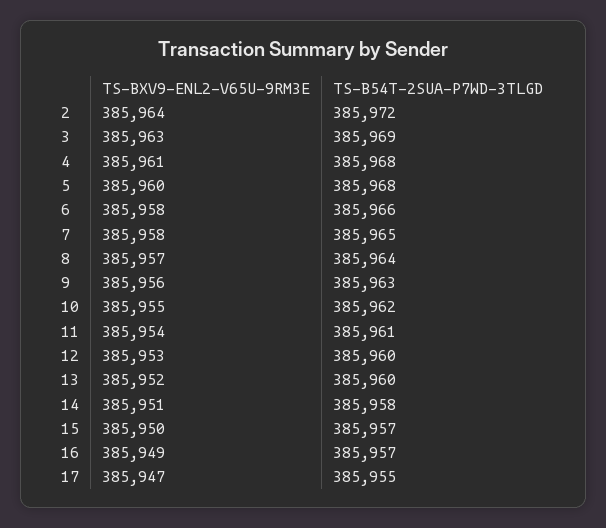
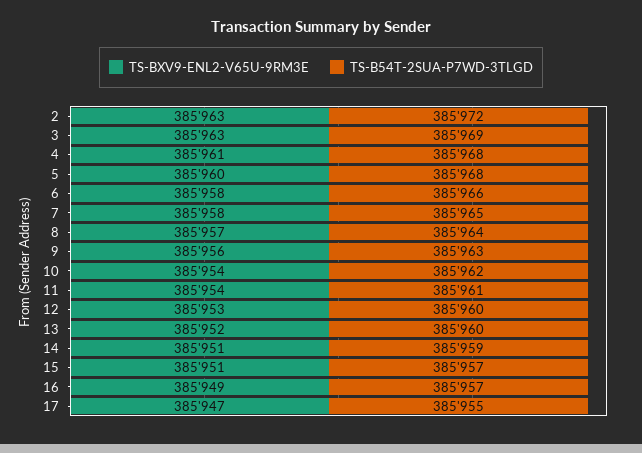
  {
    "TS-BXV9-ENL2-V65U-9RM3E": {
-     "2": 385964,
+     "2": 385963,
      "3": 385963,
      "4": 385961,
      "5": 385960,
      "6": 385958,
      "7": 385958,
      "8": 385957,
      "9": 385956,
-     "10": 385955,
+     "10": 385954,
      "11": 385954,
      "12": 385953,
      "13": 385952,
      "14": 385951,
-     "15": 385950,
+     "15": 385951,
      "16": 385949,
      "17": 385947
    },
    "TS-B54T-2SUA-P7WD-3TLGD": {
      "2": 385972,
      "3": 385969,
      "4": 385968,
      "5": 385968,
      "6": 385966,
      "7": 385965,
      "8": 385964,
      "9": 385963,
      "10": 385962,
      "11": 385961,
      "12": 385960,
      "13": 385960,
-     "14": 385958,
+     "14": 385959,
      "15": 385957,
      "16": 385957,
      "17": 385955
    }
  }

